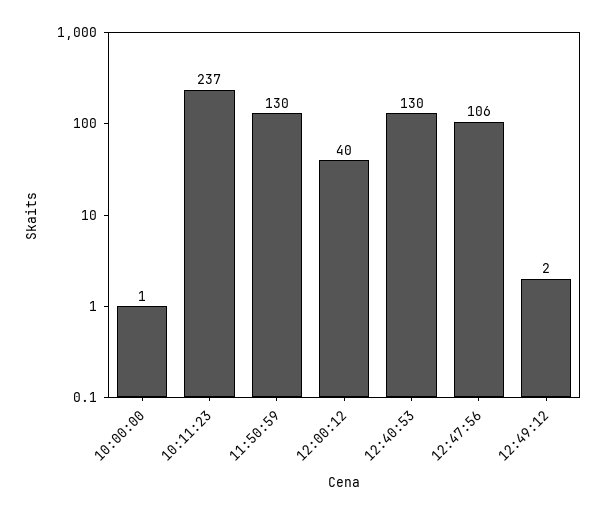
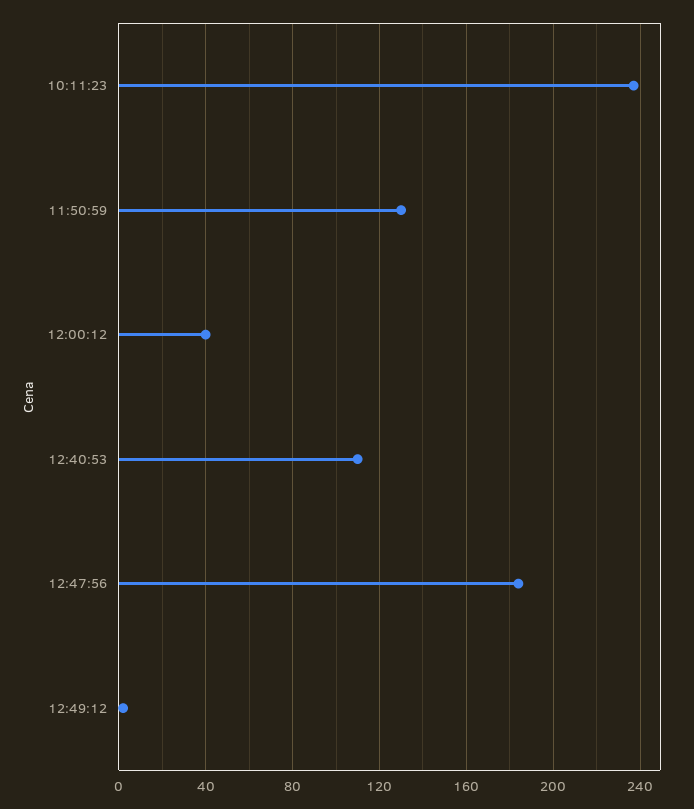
  {
-   "10:00:00": 1,
    "10:11:23": 237,
    "11:50:59": 130,
    "12:00:12": 40,
-   "12:40:53": 130,
+   "12:40:53": 110,
-   "12:47:56": 106,
+   "12:47:56": 185,
    "12:49:12": 2
  }

